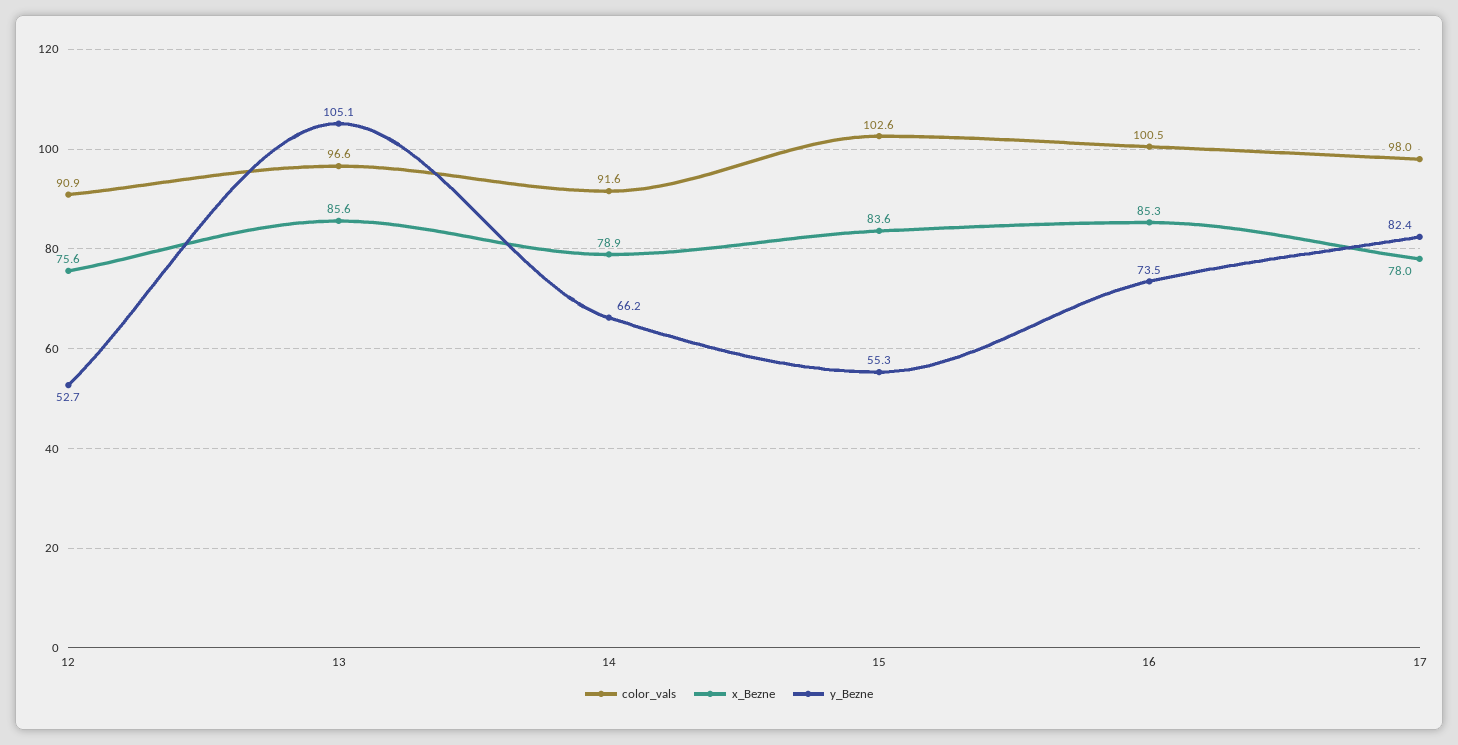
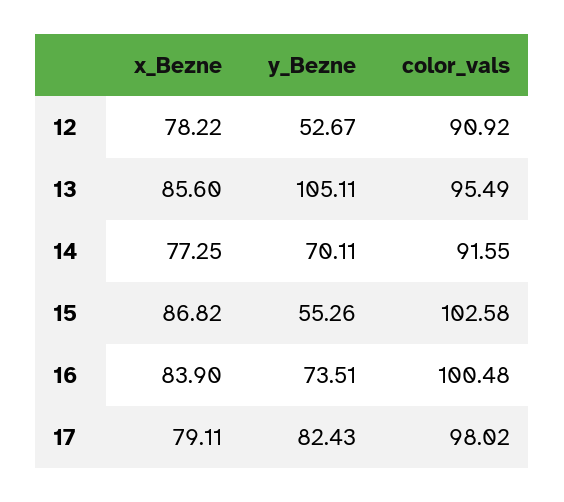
  {
    "color_vals": {
      "12": 90.92,
-     "13": 96.6,
+     "13": 95.49,
      "14": 91.55,
      "15": 102.58,
      "16": 100.48,
      "17": 98.02
    },
    "x_Bezne": {
-     "12": 75.6,
+     "12": 78.22,
      "13": 85.6,
-     "14": 78.9,
+     "14": 77.25,
-     "15": 83.6,
+     "15": 86.82,
-     "16": 85.3,
+     "16": 83.9,
-     "17": 78
+     "17": 79.11
    },
    "y_Bezne": {
      "12": 52.67,
      "13": 105.11,
-     "14": 66.2,
+     "14": 70.11,
      "15": 55.26,
      "16": 73.51,
      "17": 82.43
    }
  }

